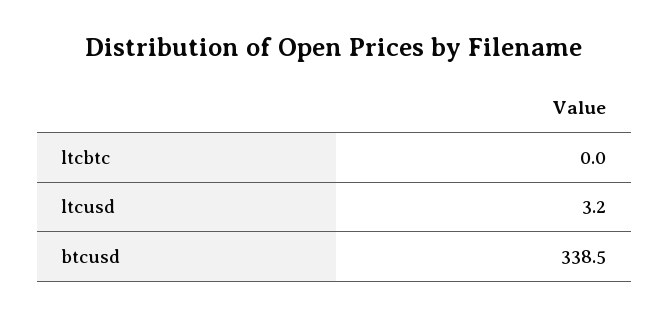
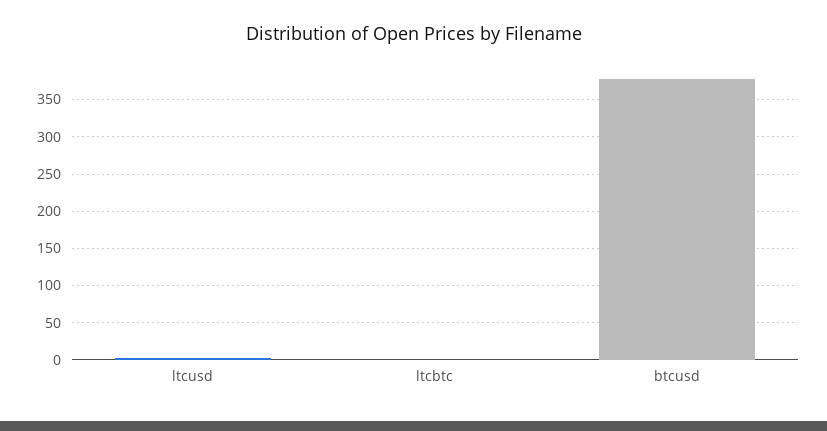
  {
    "ltcbtc": 0,
    "ltcusd": 3.2,
-   "btcusd": 338.5
+   "btcusd": 380
  }

